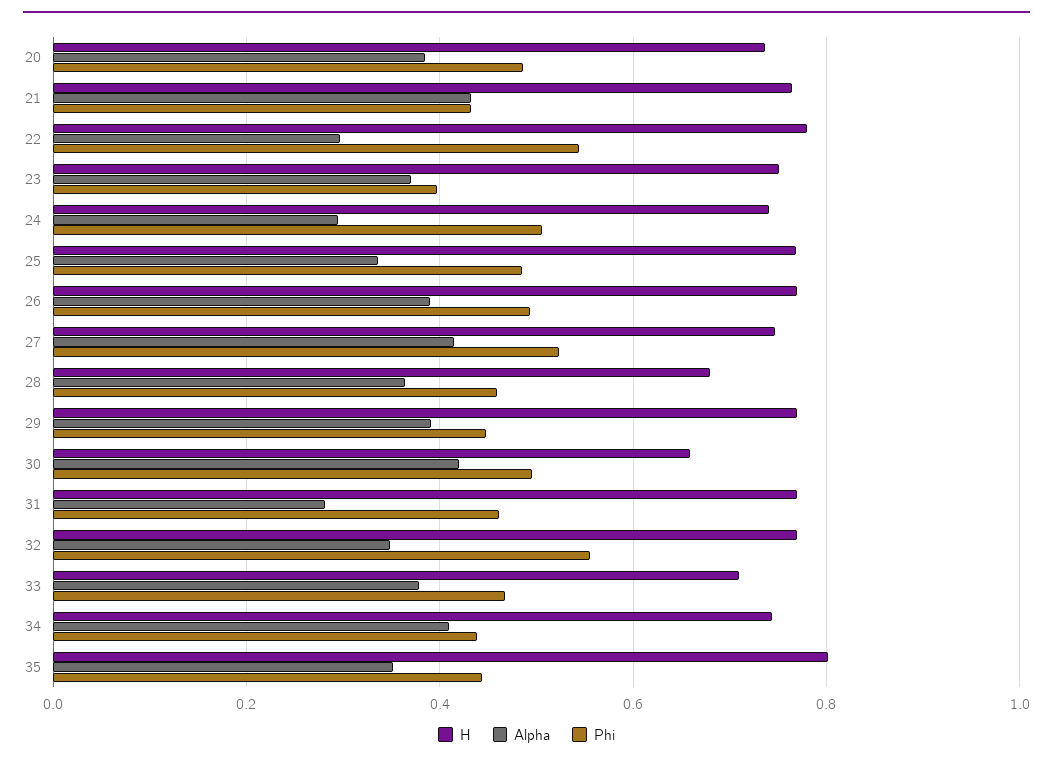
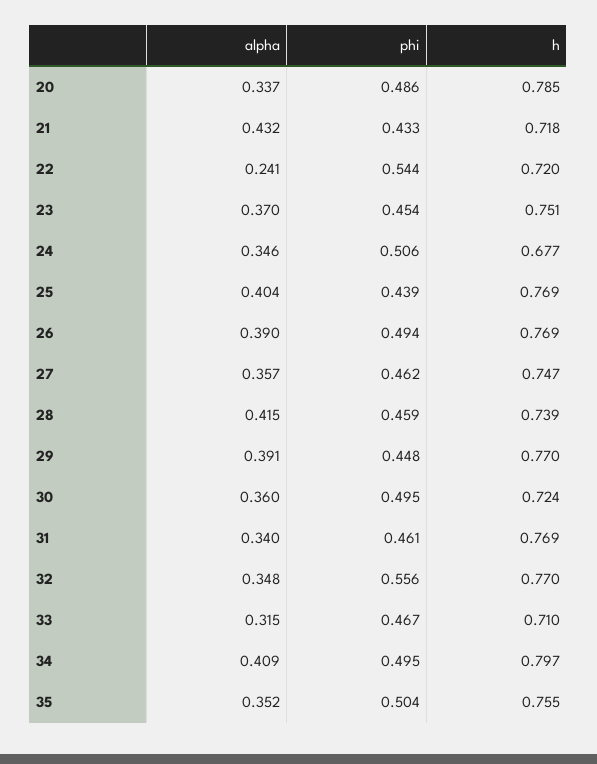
  {
    "H": {
-     "20": 0.74,
+     "20": 0.785,
-     "21": 0.76,
+     "21": 0.718,
-     "22": 0.78,
+     "22": 0.72,
      "23": 0.751,
-     "24": 0.74,
+     "24": 0.677,
      "25": 0.769,
      "26": 0.769,
      "27": 0.747,
-     "28": 0.68,
+     "28": 0.739,
      "29": 0.77,
-     "30": 0.66,
+     "30": 0.724,
      "31": 0.769,
      "32": 0.77,
      "33": 0.71,
-     "34": 0.74,
+     "34": 0.797,
-     "35": 0.8
+     "35": 0.755
    },
    "Alpha": {
-     "20": 0.38,
+     "20": 0.337,
      "21": 0.432,
-     "22": 0.3,
+     "22": 0.241,
      "23": 0.37,
-     "24": 0.3,
+     "24": 0.346,
-     "25": 0.34,
+     "25": 0.404,
      "26": 0.39,
-     "27": 0.42,
+     "27": 0.357,
-     "28": 0.36,
+     "28": 0.415,
      "29": 0.391,
-     "30": 0.42,
+     "30": 0.36,
-     "31": 0.28,
+     "31": 0.34,
      "32": 0.348,
-     "33": 0.38,
+     "33": 0.315,
      "34": 0.409,
      "35": 0.352
    },
    "Phi": {
      "20": 0.486,
      "21": 0.433,
      "22": 0.544,
-     "23": 0.4,
+     "23": 0.454,
      "24": 0.506,
-     "25": 0.48,
+     "25": 0.439,
      "26": 0.494,
-     "27": 0.52,
+     "27": 0.462,
      "28": 0.459,
      "29": 0.448,
      "30": 0.495,
      "31": 0.461,
      "32": 0.556,
      "33": 0.467,
-     "34": 0.44,
+     "34": 0.495,
-     "35": 0.44
+     "35": 0.504
    }
  }

